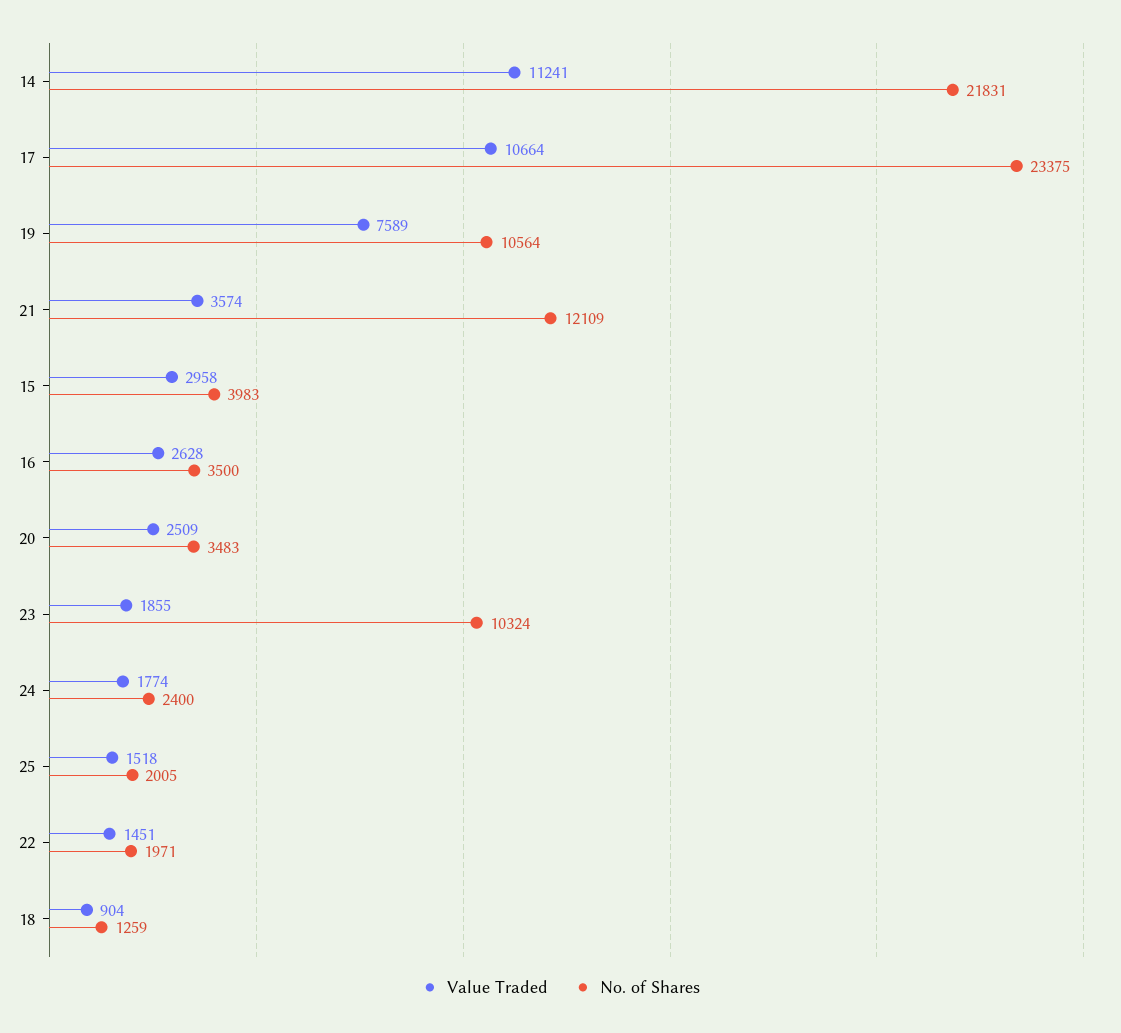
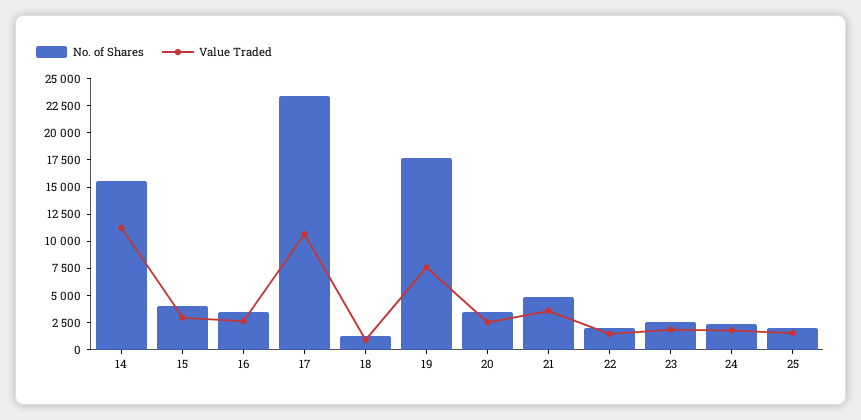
  {
    "Value Traded": {
      "14": 11241,
      "17": 10664,
      "19": 7589,
      "21": 3574,
      "15": 2958,
      "16": 2628,
      "20": 2509,
      "23": 1855,
      "24": 1774,
      "25": 1518,
      "22": 1451,
      "18": 904
    },
    "No. of Shares": {
-     "14": 21831,
+     "14": 15000,
      "17": 23375,
-     "19": 10564,
+     "19": 17500,
-     "21": 12109,
+     "21": 5000,
      "15": 3983,
      "16": 3500,
      "20": 3483,
-     "23": 10324,
+     "23": 2500,
      "24": 2400,
      "25": 2005,
      "22": 1971,
      "18": 1259
    }
  }

